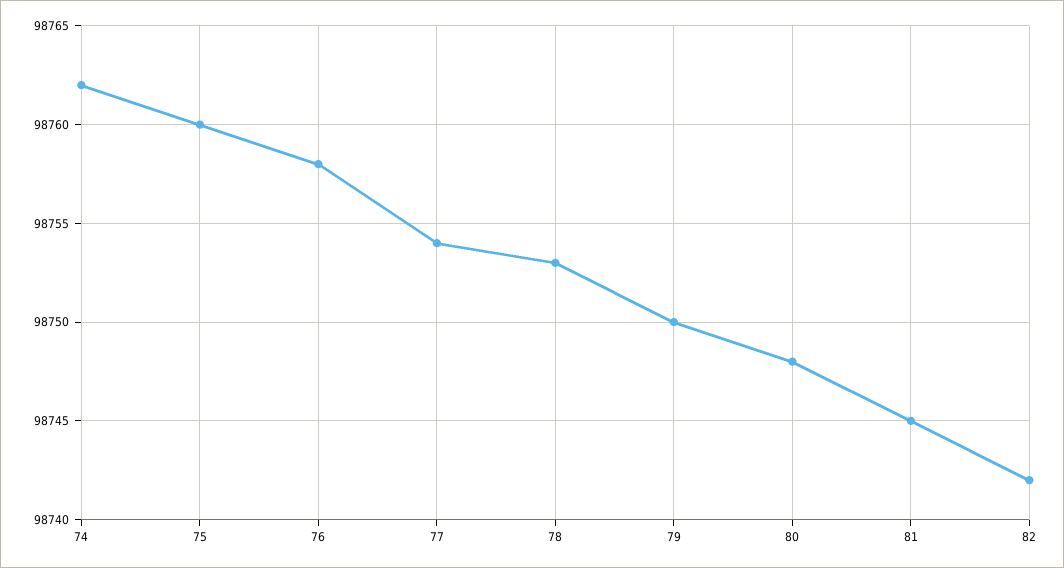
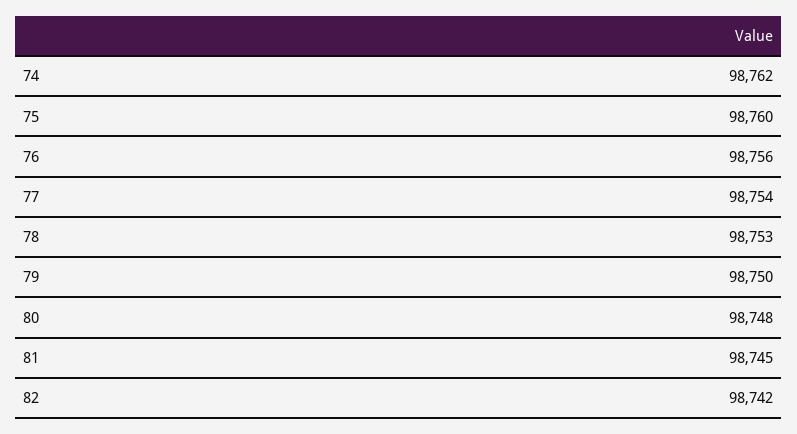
  {
    "74": 98762,
    "75": 98760,
-   "76": 98758,
+   "76": 98756,
    "77": 98754,
    "78": 98753,
    "79": 98750,
    "80": 98748,
    "81": 98745,
    "82": 98742
  }

